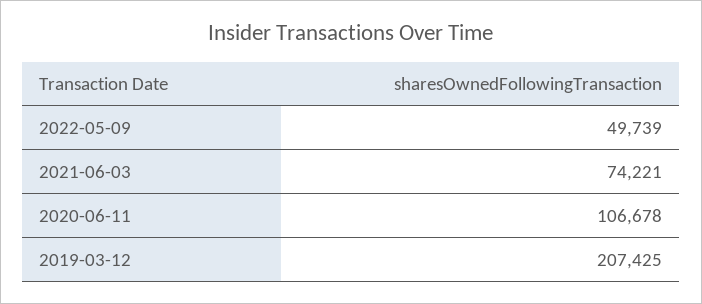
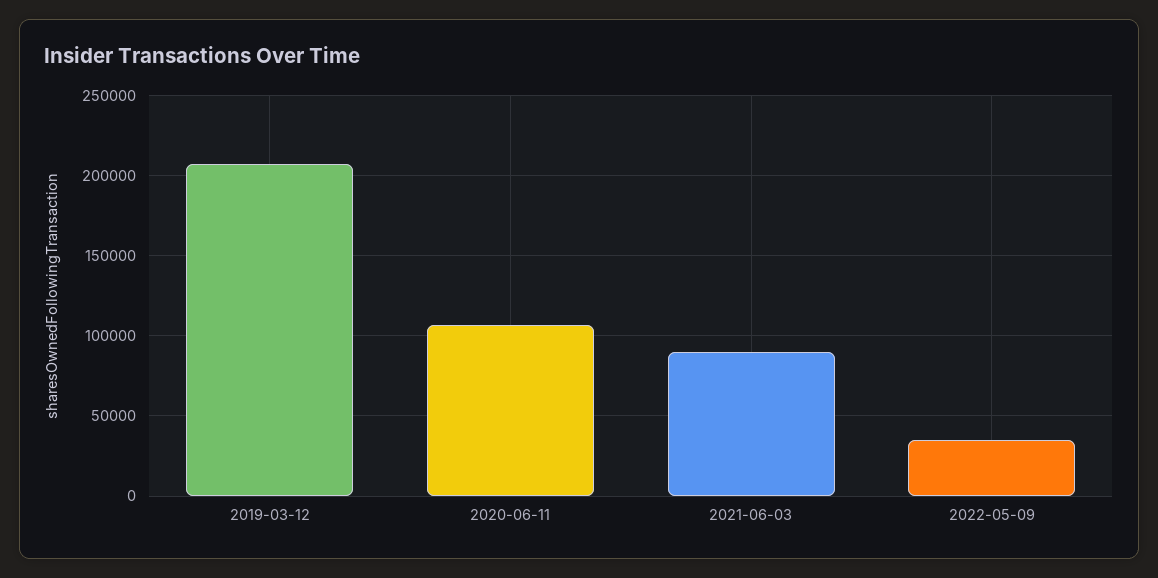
  {
-   "2022-05-09": 49739,
+   "2022-05-09": 35000,
-   "2021-06-03": 74221,
+   "2021-06-03": 90000,
    "2020-06-11": 106678,
    "2019-03-12": 207425
  }

